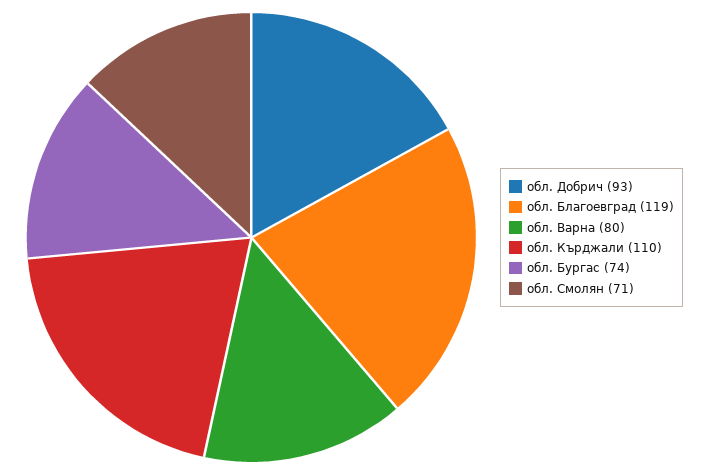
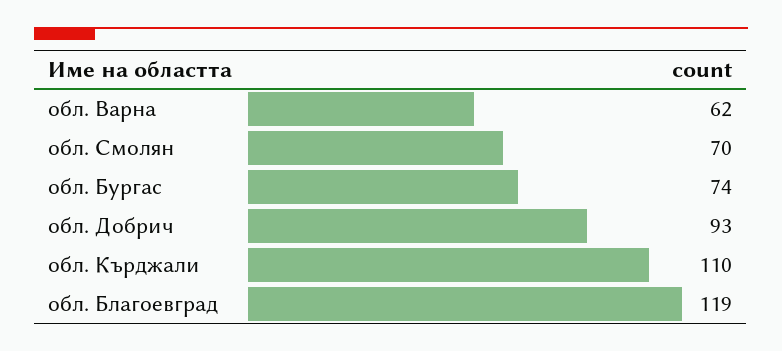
  {
    "обл. Добрич": 93,
    "обл. Благоевград": 119,
-   "обл. Варна": 80,
+   "обл. Варна": 62,
    "обл. Кърджали": 110,
    "обл. Бургас": 74,
-   "обл. Смолян": 71
+   "обл. Смолян": 70
  }

